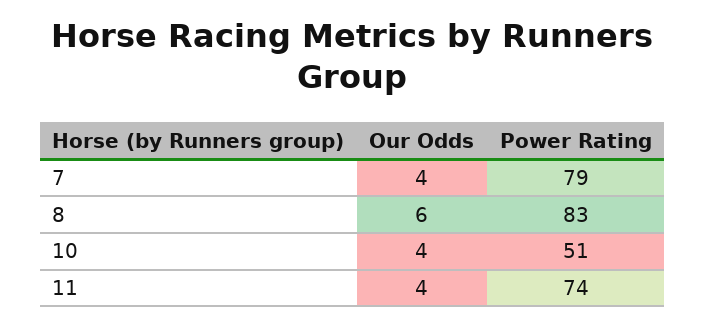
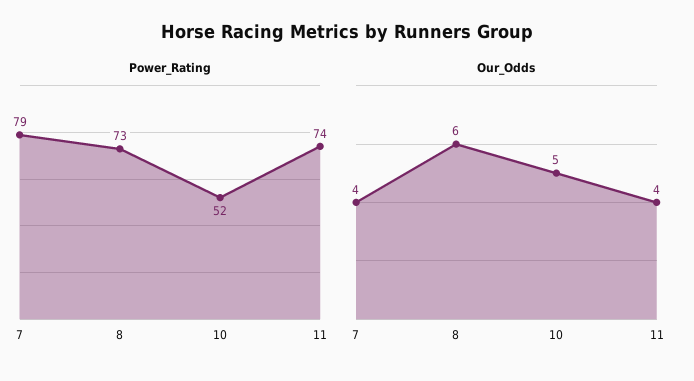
  {
    "Our Odds": {
      "7": 4,
      "8": 6,
-     "10": 4,
+     "10": 5,
      "11": 4
    },
    "Power Rating": {
      "7": 79,
-     "8": 83,
+     "8": 73,
-     "10": 51,
+     "10": 52,
      "11": 74
    }
  }

